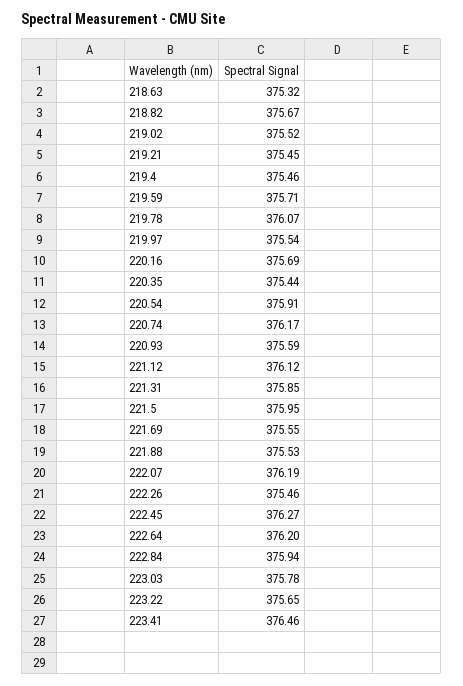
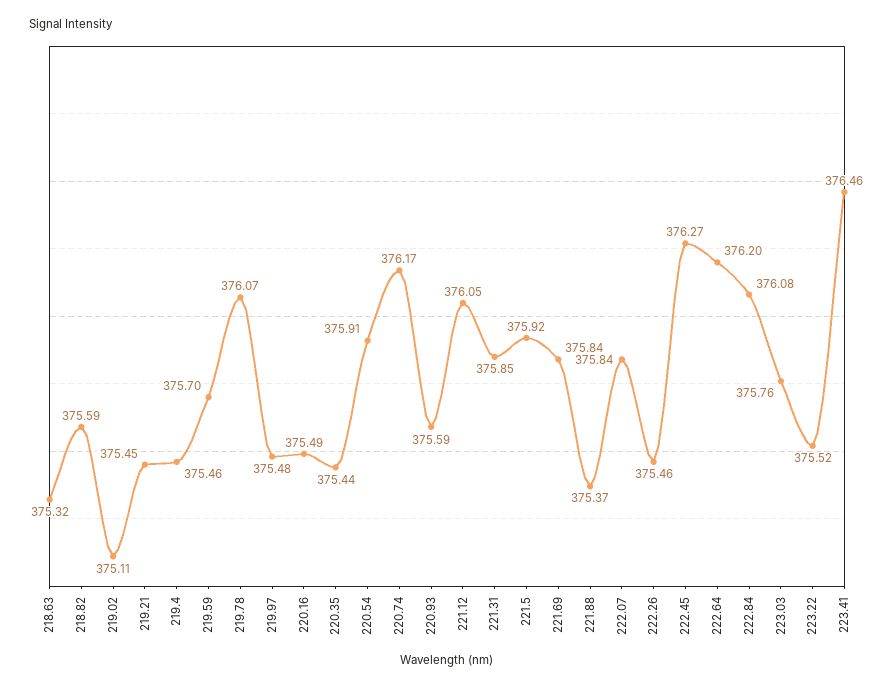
  {
    "218.63": 375.32,
-   "218.82": 375.67,
+   "218.82": 375.59,
-   "219.02": 375.52,
+   "219.02": 375.11,
    "219.21": 375.45,
    "219.4": 375.46,
-   "219.59": 375.71,
+   "219.59": 375.7,
    "219.78": 376.07,
-   "219.97": 375.54,
+   "219.97": 375.48,
-   "220.16": 375.69,
+   "220.16": 375.49,
    "220.35": 375.44,
    "220.54": 375.91,
    "220.74": 376.17,
    "220.93": 375.59,
-   "221.12": 376.12,
+   "221.12": 376.05,
    "221.31": 375.85,
-   "221.5": 375.95,
+   "221.5": 375.92,
-   "221.69": 375.55,
+   "221.69": 375.84,
-   "221.88": 375.53,
+   "221.88": 375.37,
-   "222.07": 376.19,
+   "222.07": 375.84,
    "222.26": 375.46,
    "222.45": 376.27,
    "222.64": 376.2,
-   "222.84": 375.94,
+   "222.84": 376.08,
-   "223.03": 375.78,
+   "223.03": 375.76,
-   "223.22": 375.65,
+   "223.22": 375.52,
    "223.41": 376.46
  }

